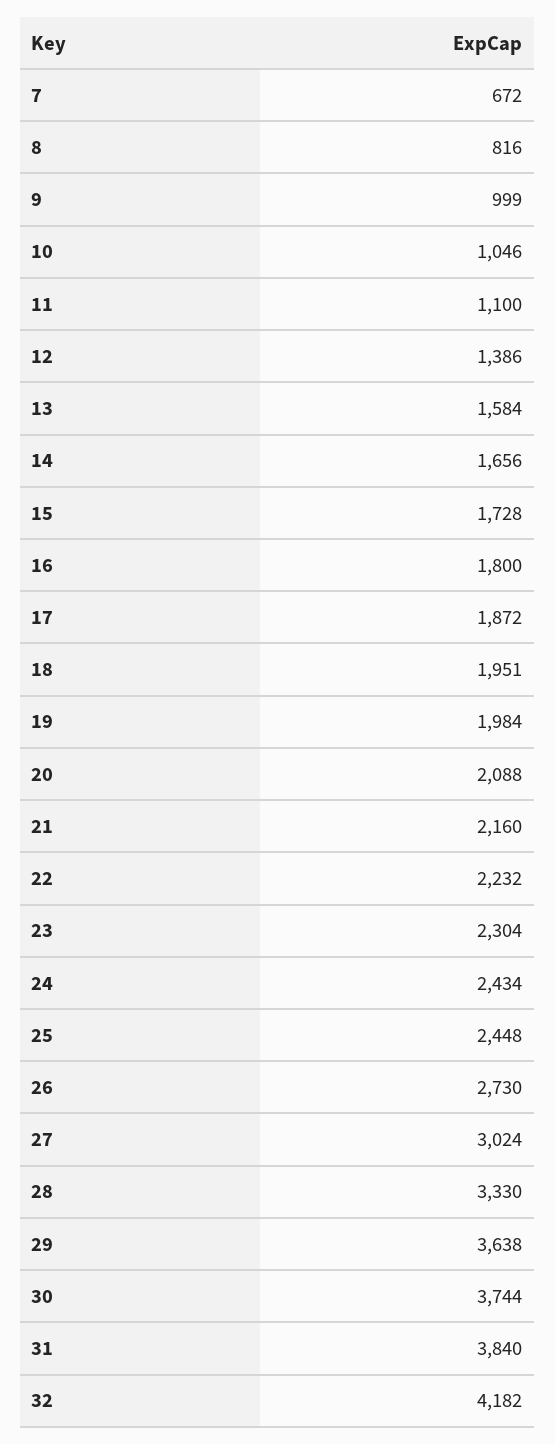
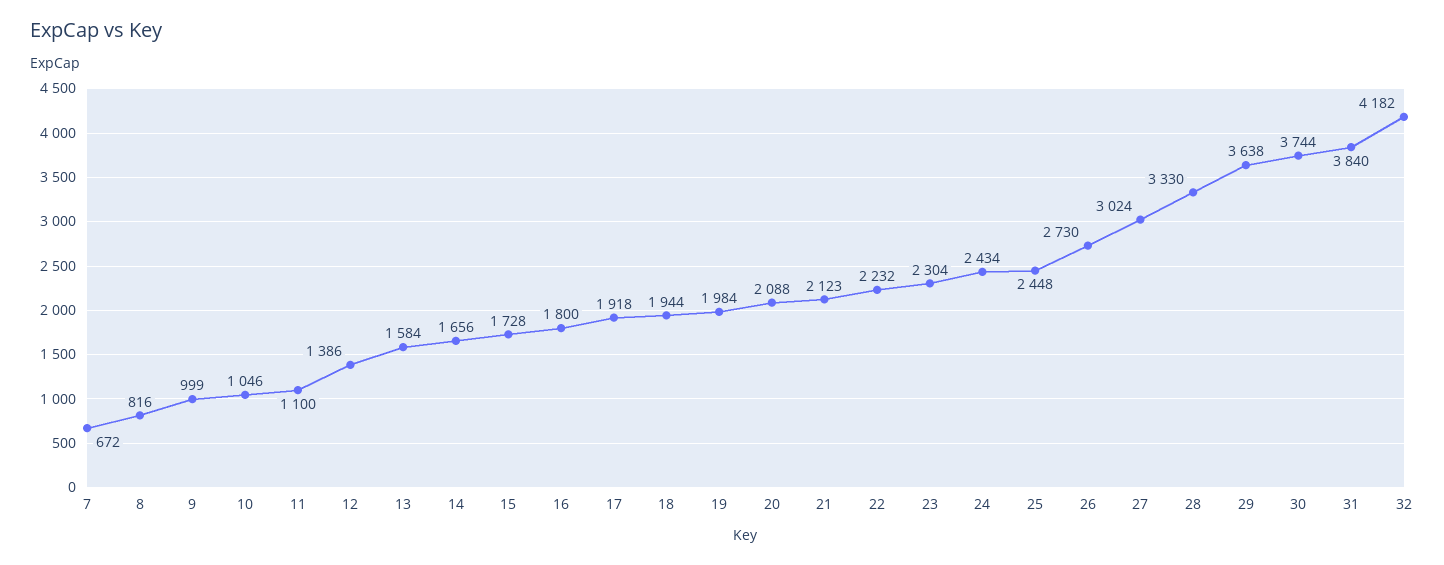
  {
    "7": 672,
    "8": 816,
    "9": 999,
    "10": 1046,
    "11": 1100,
    "12": 1386,
    "13": 1584,
    "14": 1656,
    "15": 1728,
    "16": 1800,
-   "17": 1872,
+   "17": 1918,
-   "18": 1951,
+   "18": 1944,
    "19": 1984,
    "20": 2088,
-   "21": 2160,
+   "21": 2123,
    "22": 2232,
    "23": 2304,
    "24": 2434,
    "25": 2448,
    "26": 2730,
    "27": 3024,
    "28": 3330,
    "29": 3638,
    "30": 3744,
    "31": 3840,
    "32": 4182
  }

